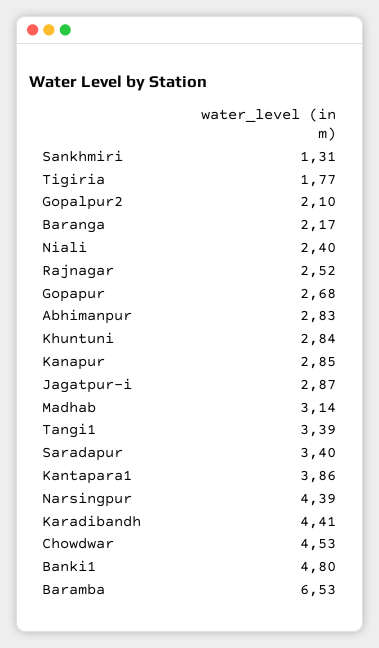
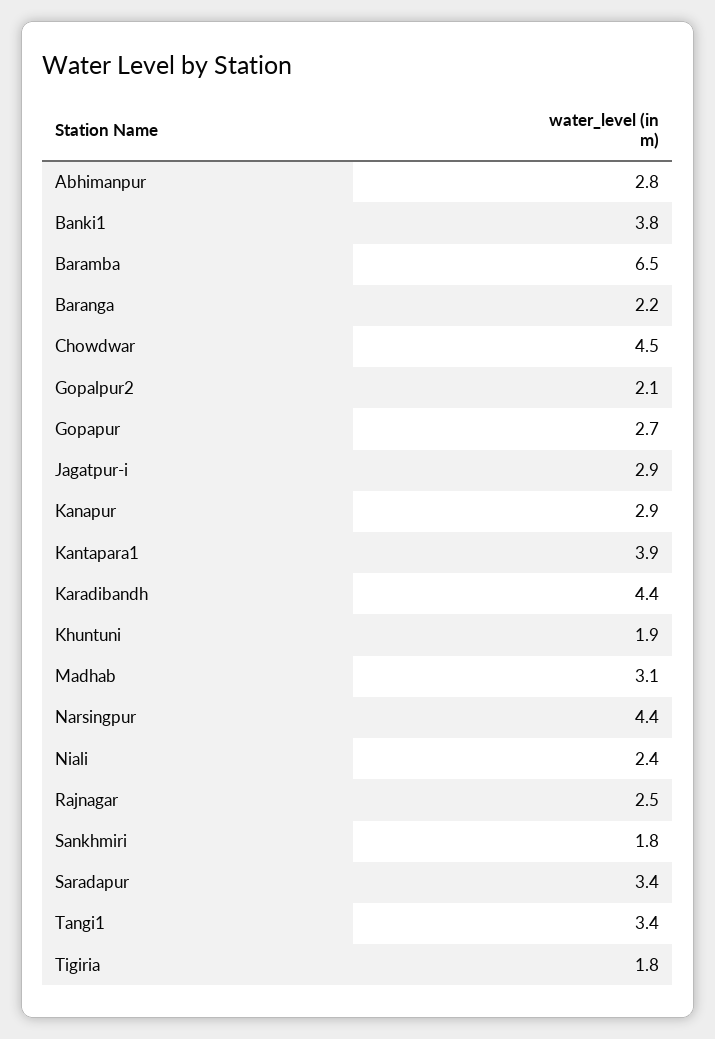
  {
-   "Sankhmiri": 1.31,
+   "Sankhmiri": 1.8,
    "Tigiria": 1.77,
    "Gopalpur2": 2.1,
    "Baranga": 2.17,
    "Niali": 2.4,
    "Rajnagar": 2.52,
    "Gopapur": 2.68,
    "Abhimanpur": 2.83,
-   "Khuntuni": 2.84,
+   "Khuntuni": 1.9,
    "Kanapur": 2.85,
    "Jagatpur-i": 2.87,
    "Madhab": 3.14,
    "Tangi1": 3.39,
    "Saradapur": 3.4,
    "Kantapara1": 3.86,
    "Narsingpur": 4.39,
    "Karadibandh": 4.41,
    "Chowdwar": 4.53,
-   "Banki1": 4.8,
+   "Banki1": 3.8,
    "Baramba": 6.53
  }

